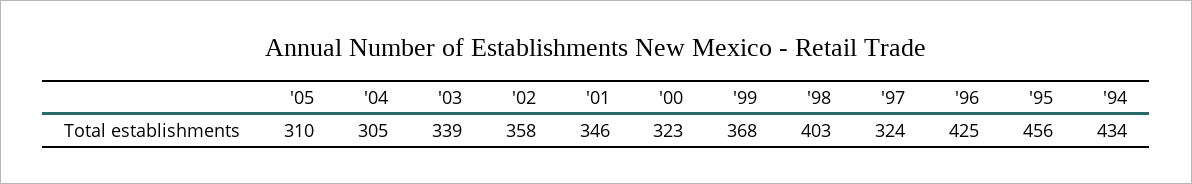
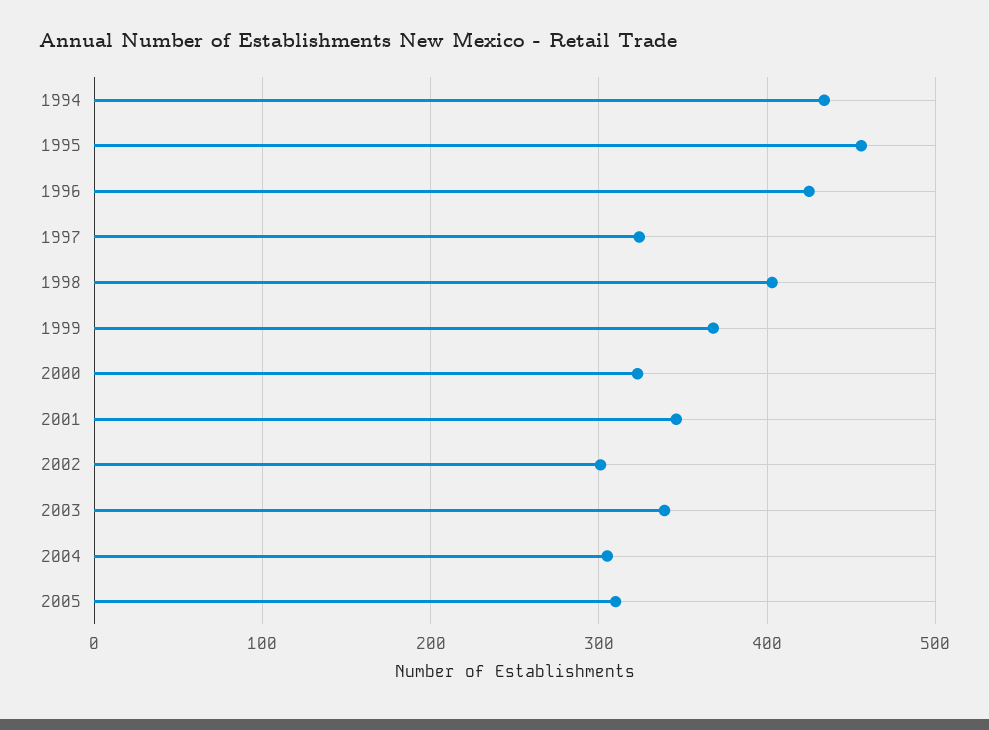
  {
    "'05": 310,
    "'04": 305,
    "'03": 339,
-   "'02": 358,
+   "'02": 300,
    "'01": 346,
    "'00": 323,
    "'99": 368,
    "'98": 403,
    "'97": 324,
    "'96": 425,
    "'95": 456,
    "'94": 434
  }

